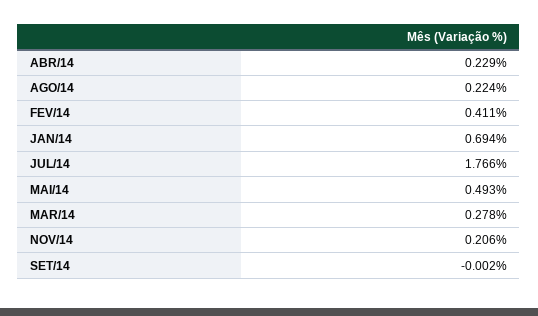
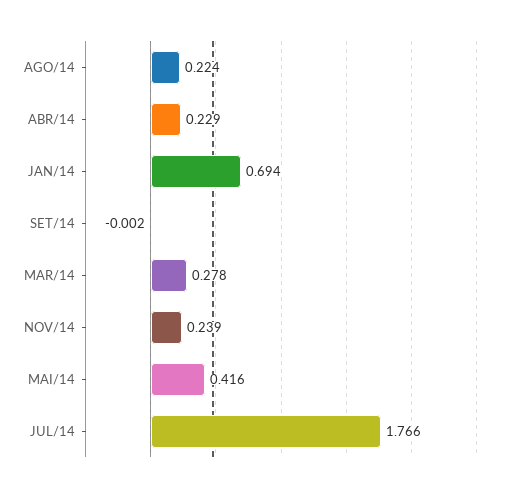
  {
    "ABR/14": 0.229,
    "AGO/14": 0.224,
-   "FEV/14": 0.411,
    "JAN/14": 0.694,
    "JUL/14": 1.766,
-   "MAI/14": 0.493,
+   "MAI/14": 0.416,
    "MAR/14": 0.278,
-   "NOV/14": 0.206,
+   "NOV/14": 0.239,
    "SET/14": -0.002
  }

